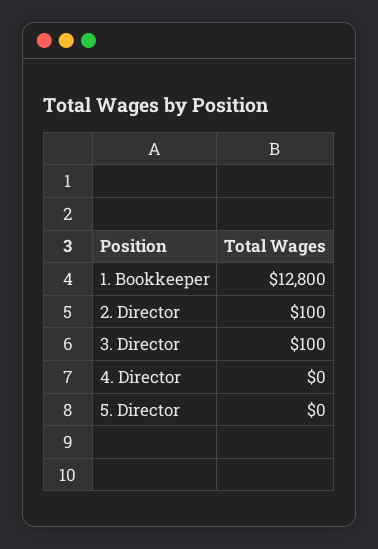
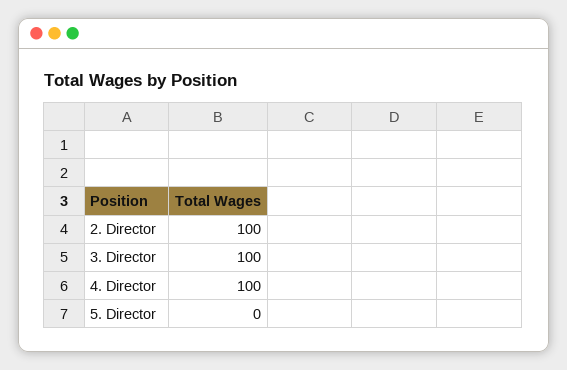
  {
-   "1. Bookkeeper": 12800,
    "2. Director": 100,
    "3. Director": 100,
-   "4. Director": 0,
+   "4. Director": 100,
    "5. Director": 0
  }

